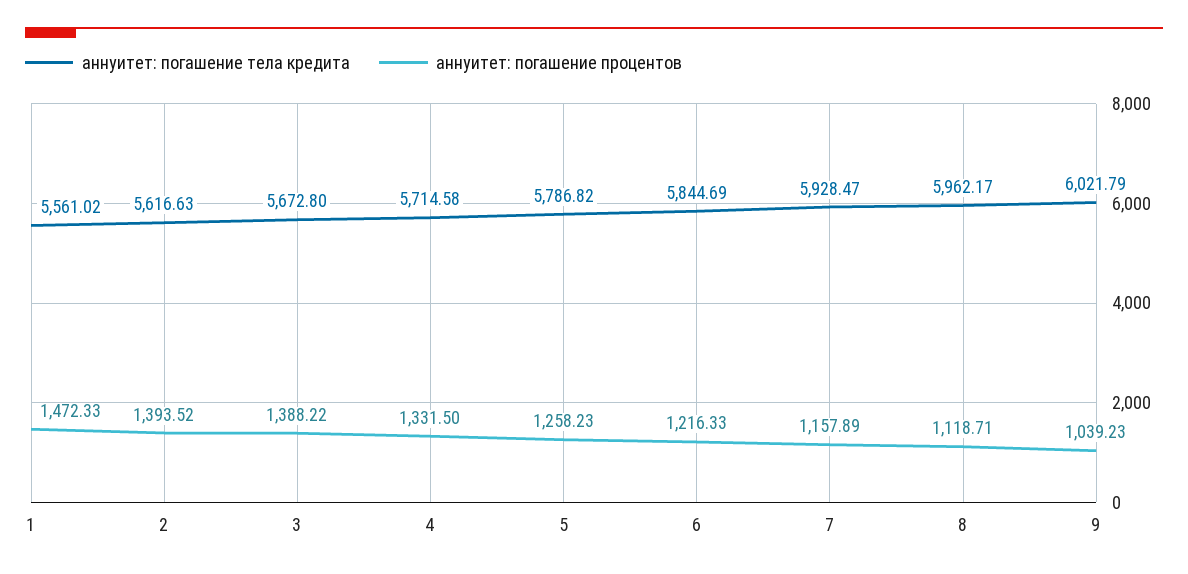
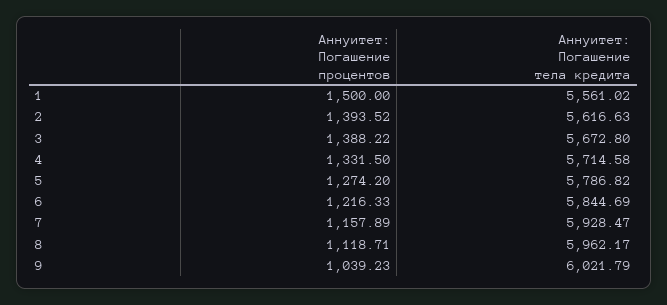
  {
    "аннуитет: погашение тела кредита": {
      "1": 5561.02,
      "2": 5616.63,
      "3": 5672.8,
      "4": 5714.58,
      "5": 5786.82,
      "6": 5844.69,
      "7": 5928.47,
      "8": 5962.17,
      "9": 6021.79
    },
    "аннуитет: погашение процентов": {
-     "1": 1472.33,
+     "1": 1500,
      "2": 1393.52,
      "3": 1388.22,
      "4": 1331.5,
-     "5": 1258.23,
+     "5": 1274.2,
      "6": 1216.33,
      "7": 1157.89,
      "8": 1118.71,
      "9": 1039.23
    }
  }

